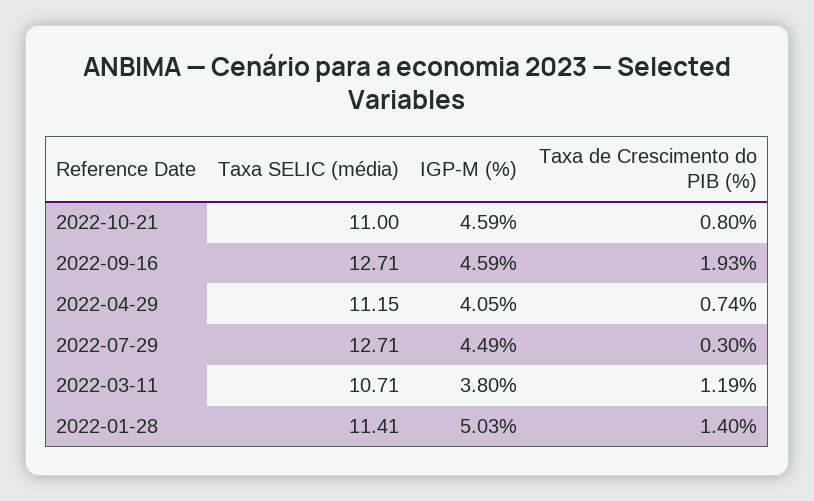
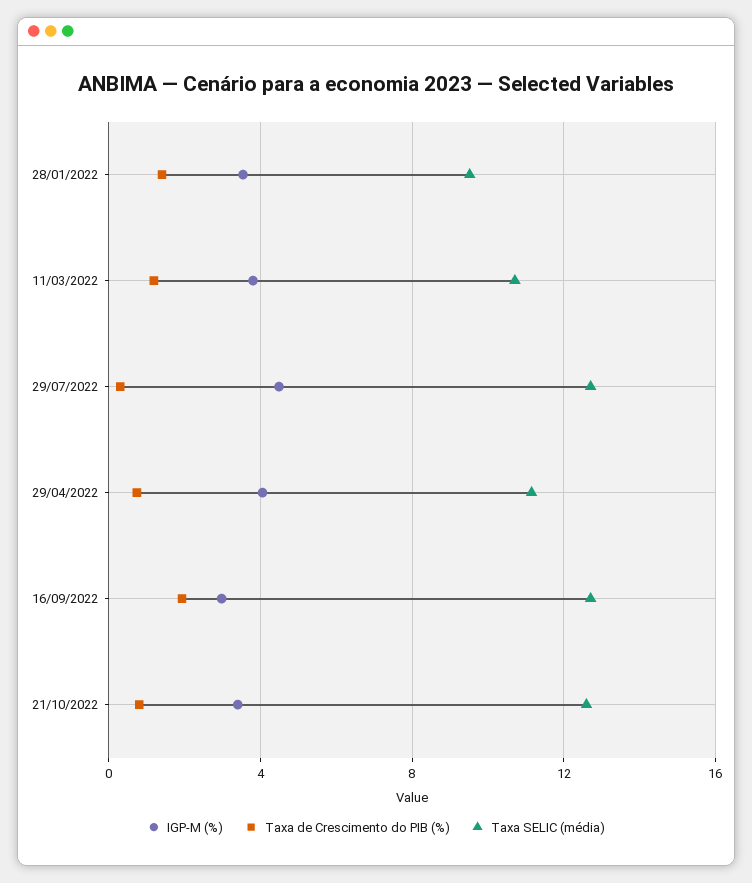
  {
    "Taxa SELIC (média)": {
-     "2022-10-21": 11,
+     "2022-10-21": 12.5,
      "2022-09-16": 12.71,
      "2022-04-29": 11.15,
      "2022-07-29": 12.71,
      "2022-03-11": 10.71,
-     "2022-01-28": 11.41
+     "2022-01-28": 9.5
    },
    "IGP-M (%)": {
-     "2022-10-21": 4.59,
+     "2022-10-21": 3.5,
-     "2022-09-16": 4.59,
+     "2022-09-16": 3,
      "2022-04-29": 4.05,
      "2022-07-29": 4.49,
      "2022-03-11": 3.8,
-     "2022-01-28": 5.03
+     "2022-01-28": 3.5
    },
    "Taxa de Crescimento do PIB (%)": {
      "2022-10-21": 0.8,
      "2022-09-16": 1.93,
      "2022-04-29": 0.74,
      "2022-07-29": 0.3,
      "2022-03-11": 1.19,
      "2022-01-28": 1.4
    }
  }

